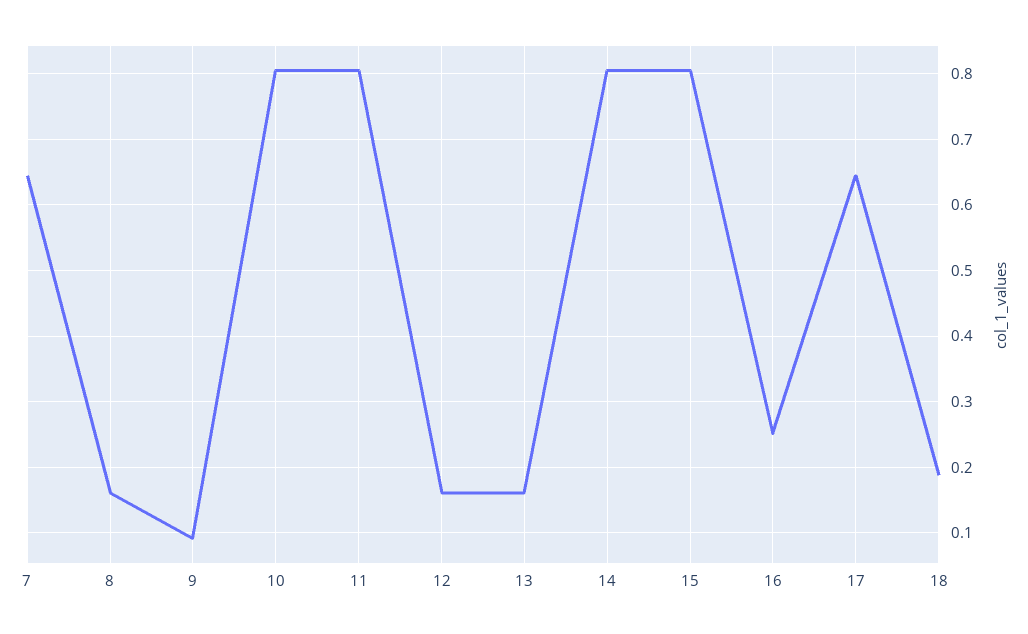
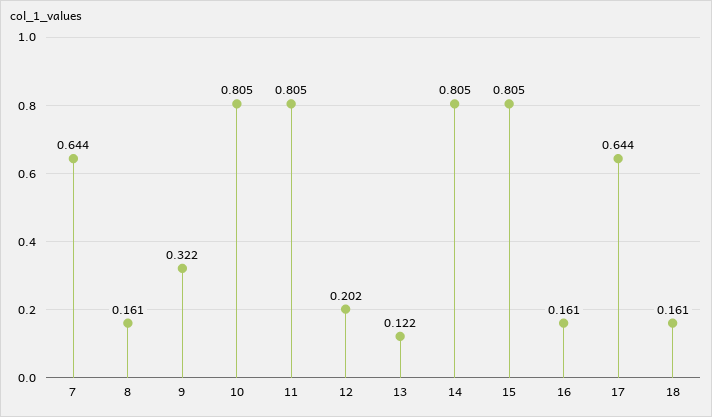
  {
    "7": 0.644,
    "8": 0.161,
-   "9": 0.09,
+   "9": 0.322,
    "10": 0.805,
    "11": 0.805,
-   "12": 0.16,
+   "12": 0.202,
-   "13": 0.16,
+   "13": 0.122,
    "14": 0.805,
    "15": 0.805,
-   "16": 0.25,
+   "16": 0.161,
    "17": 0.644,
-   "18": 0.19
+   "18": 0.161
  }

